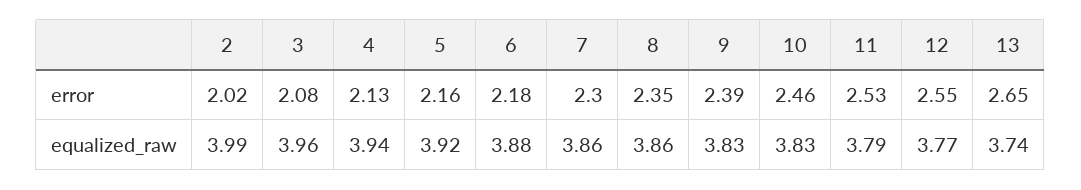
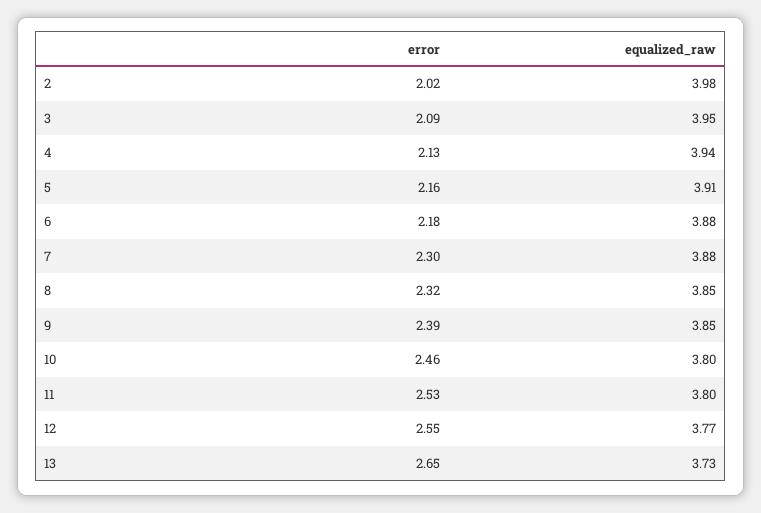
  {
    "2": {
      "error": 2.02,
-     "equalized_raw": 3.99
+     "equalized_raw": 3.98
    },
    "3": {
-     "error": 2.08,
+     "error": 2.09,
-     "equalized_raw": 3.96
+     "equalized_raw": 3.95
    },
    "4": {
      "error": 2.13,
      "equalized_raw": 3.94
    },
    "5": {
      "error": 2.16,
-     "equalized_raw": 3.92
+     "equalized_raw": 3.91
    },
    "6": {
      "error": 2.18,
      "equalized_raw": 3.88
    },
    "7": {
      "error": 2.3,
-     "equalized_raw": 3.86
+     "equalized_raw": 3.88
    },
    "8": {
-     "error": 2.35,
+     "error": 2.32,
-     "equalized_raw": 3.86
+     "equalized_raw": 3.85
    },
    "9": {
      "error": 2.39,
-     "equalized_raw": 3.83
+     "equalized_raw": 3.85
    },
    "10": {
      "error": 2.46,
-     "equalized_raw": 3.83
+     "equalized_raw": 3.8
    },
    "11": {
      "error": 2.53,
-     "equalized_raw": 3.79
+     "equalized_raw": 3.8
    },
    "12": {
      "error": 2.55,
      "equalized_raw": 3.77
    },
    "13": {
      "error": 2.65,
-     "equalized_raw": 3.74
+     "equalized_raw": 3.73
    }
  }

